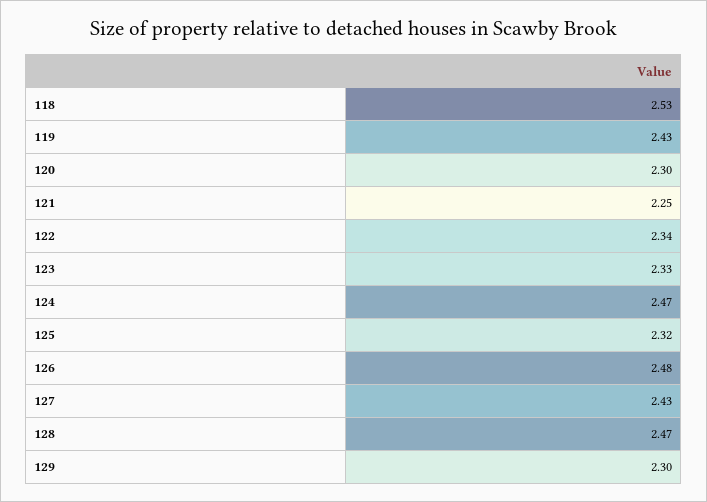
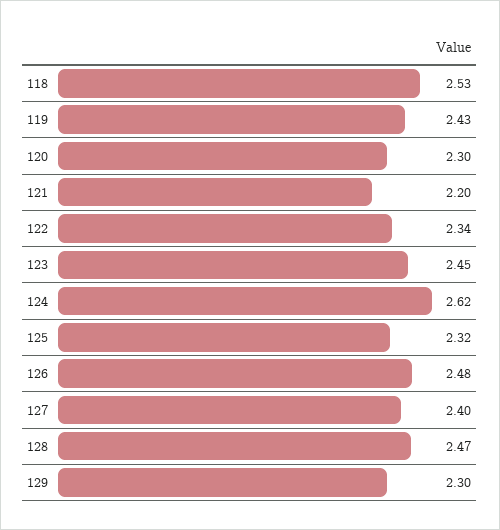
  {
    "118": 2.53,
    "119": 2.43,
    "120": 2.3,
-   "121": 2.25,
+   "121": 2.2,
    "122": 2.34,
-   "123": 2.33,
+   "123": 2.45,
-   "124": 2.47,
+   "124": 2.62,
    "125": 2.32,
    "126": 2.48,
-   "127": 2.43,
+   "127": 2.4,
    "128": 2.47,
    "129": 2.3
  }

